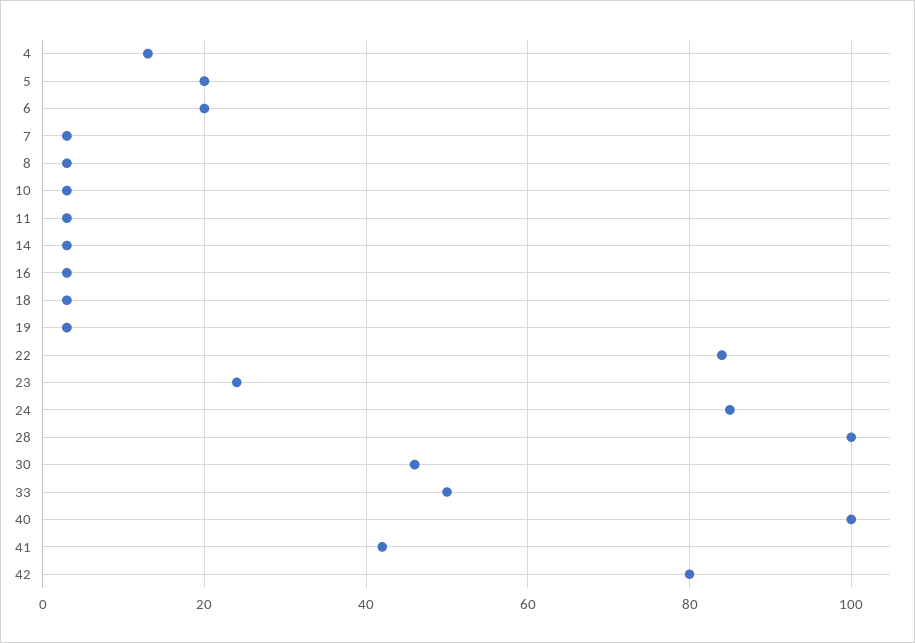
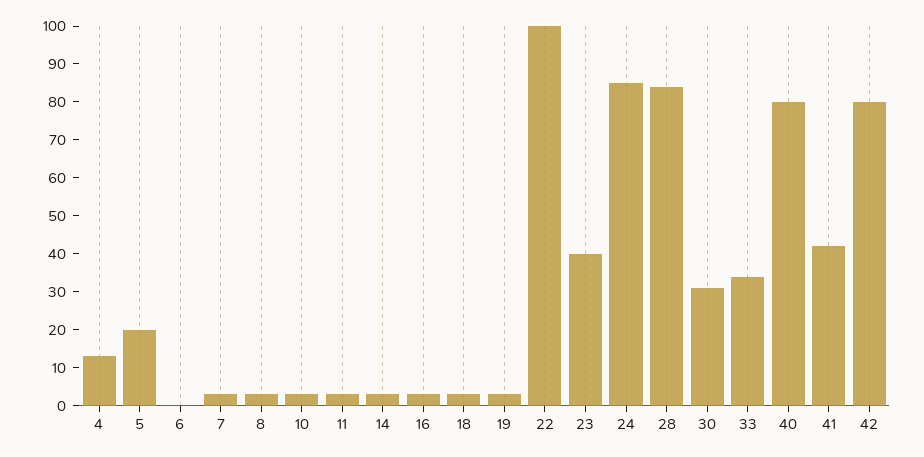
  {
    "4": 15,
    "5": 20,
-   "6": 20,
+   "6": 0,
    "7": 5,
    "8": 5,
    "10": 5,
    "11": 5,
    "14": 5,
    "16": 5,
    "18": 5,
    "19": 5,
-   "22": 85,
+   "22": 100,
-   "23": 25,
+   "23": 40,
    "24": 85,
-   "28": 100,
+   "28": 85,
-   "30": 45,
+   "30": 30,
-   "33": 50,
+   "33": 35,
-   "40": 100,
+   "40": 80,
    "41": 40,
    "42": 80
  }

